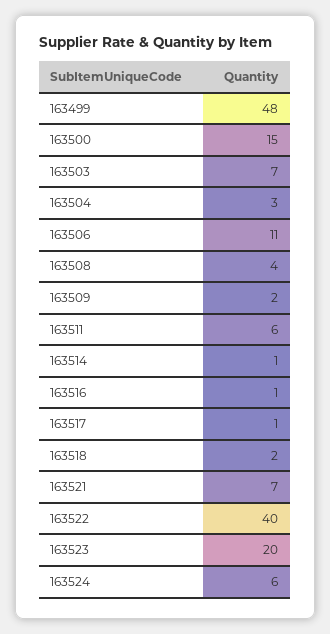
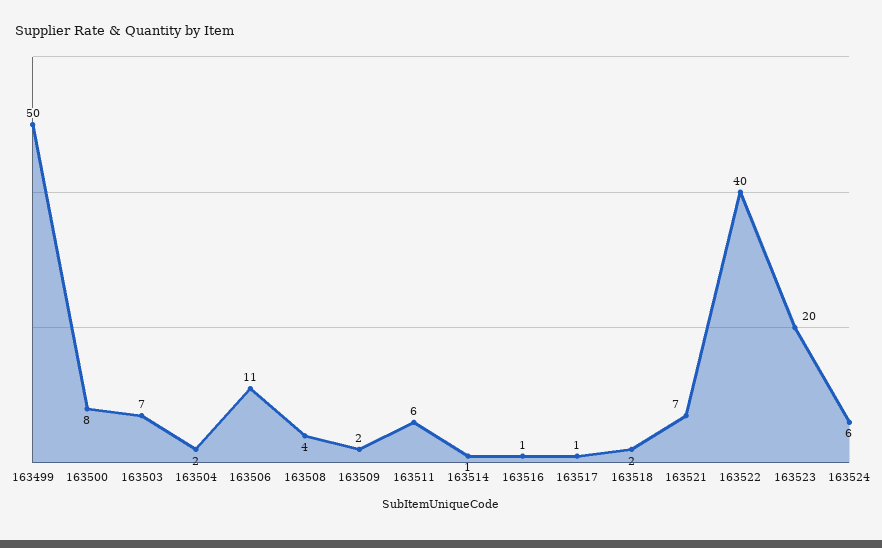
  {
-   "163499": 48,
+   "163499": 50,
-   "163500": 15,
+   "163500": 8,
    "163503": 7,
-   "163504": 3,
+   "163504": 2,
    "163506": 11,
    "163508": 4,
    "163509": 2,
    "163511": 6,
    "163514": 1,
    "163516": 1,
    "163517": 1,
    "163518": 2,
    "163521": 7,
    "163522": 40,
    "163523": 20,
    "163524": 6
  }

